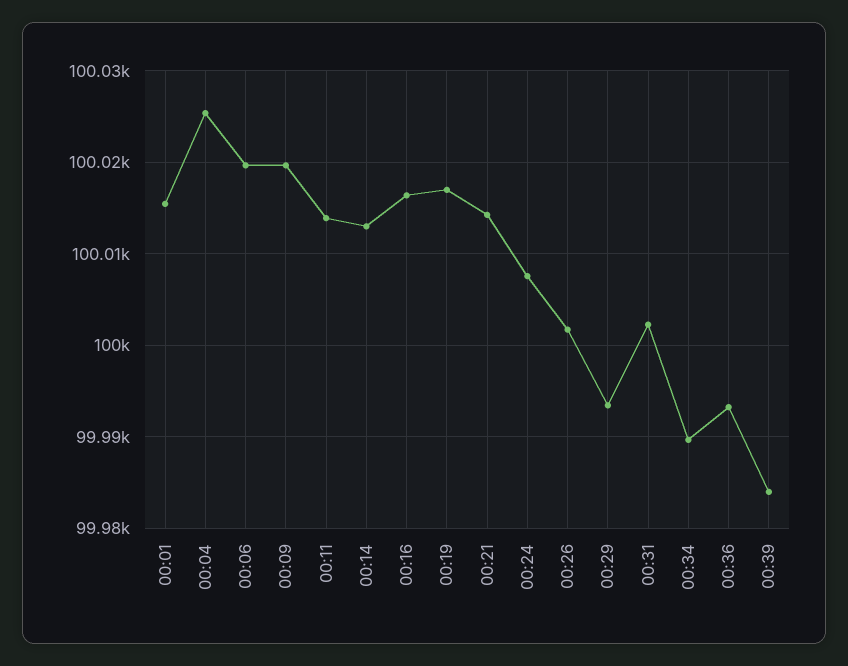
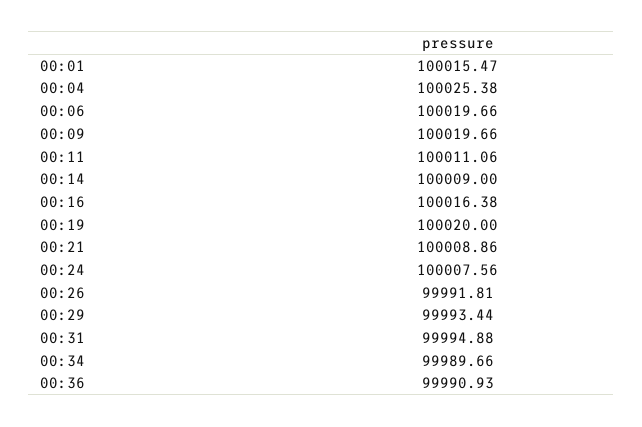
  {
    "00:01": 100015.47,
    "00:04": 100025.38,
    "00:06": 100019.66,
    "00:09": 100019.66,
-   "00:11": 100014,
+   "00:11": 100011.06,
-   "00:14": 100013,
+   "00:14": 100009,
    "00:16": 100016.38,
-   "00:19": 100017,
+   "00:19": 100020,
-   "00:21": 100014,
+   "00:21": 100008.86,
    "00:24": 100007.56,
-   "00:26": 100002,
+   "00:26": 99991.81,
    "00:29": 99993.44,
-   "00:31": 100002,
+   "00:31": 99994.88,
    "00:34": 99989.66,
-   "00:36": 99993,
+   "00:36": 99990.93
-   "00:39": 99984
  }

